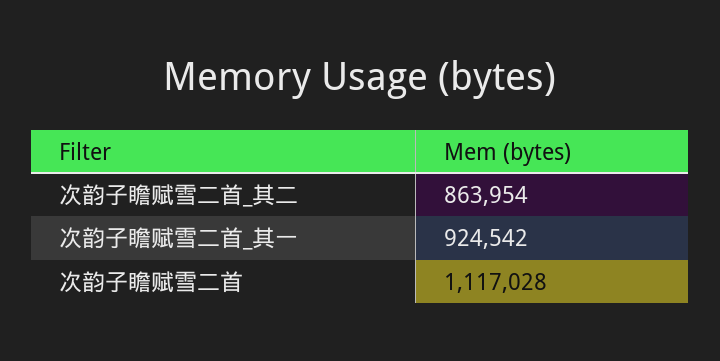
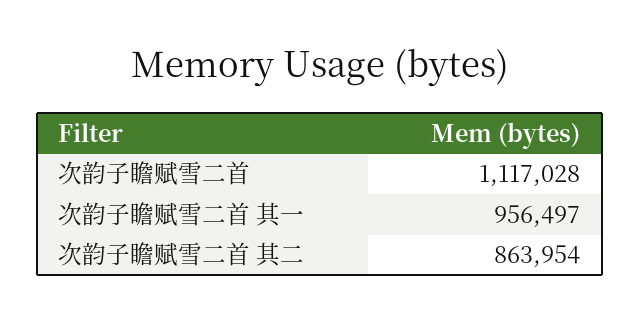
  {
    "次韵子瞻赋雪二首_其二": 863954,
-   "次韵子瞻赋雪二首_其一": 924542,
+   "次韵子瞻赋雪二首_其一": 956497,
    "次韵子瞻赋雪二首": 1117028
  }

